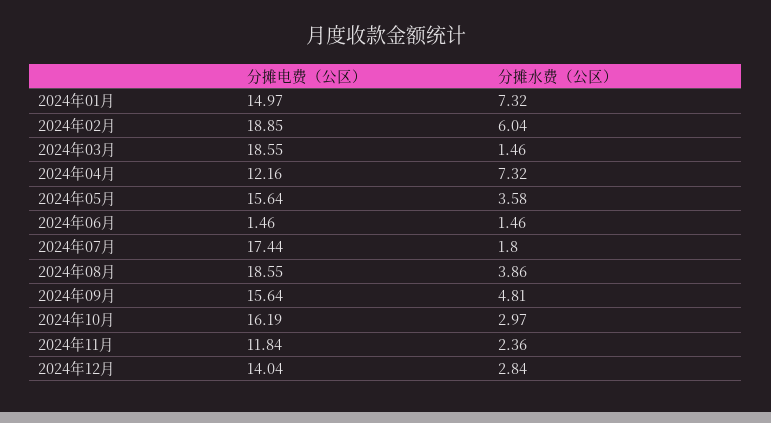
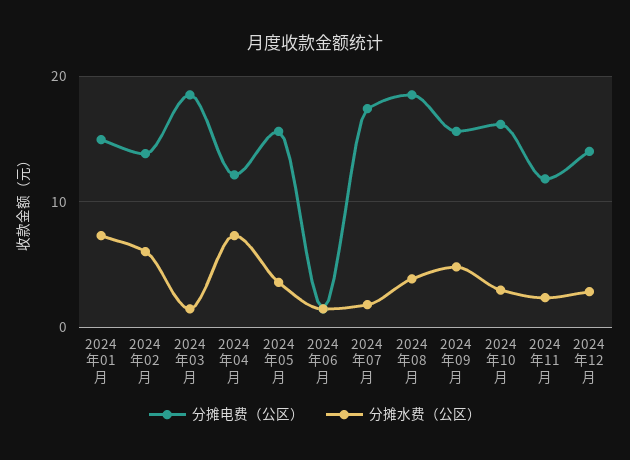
  {
    "分摊电费（公区）": {
      "2024年01月": 14.97,
-     "2024年02月": 18.85,
+     "2024年02月": 14,
      "2024年03月": 18.55,
      "2024年04月": 12.16,
      "2024年05月": 15.64,
      "2024年06月": 1.46,
      "2024年07月": 17.44,
      "2024年08月": 18.55,
      "2024年09月": 15.64,
      "2024年10月": 16.19,
      "2024年11月": 11.84,
      "2024年12月": 14.04
    },
    "分摊水费（公区）": {
      "2024年01月": 7.32,
      "2024年02月": 6.04,
      "2024年03月": 1.46,
      "2024年04月": 7.32,
      "2024年05月": 3.58,
      "2024年06月": 1.46,
      "2024年07月": 1.8,
      "2024年08月": 3.86,
      "2024年09月": 4.81,
      "2024年10月": 2.97,
      "2024年11月": 2.36,
      "2024年12月": 2.84
    }
  }

